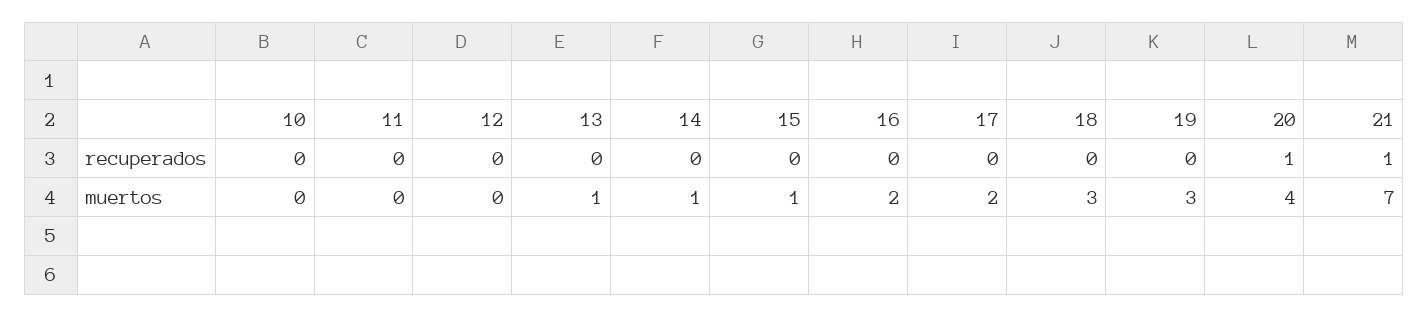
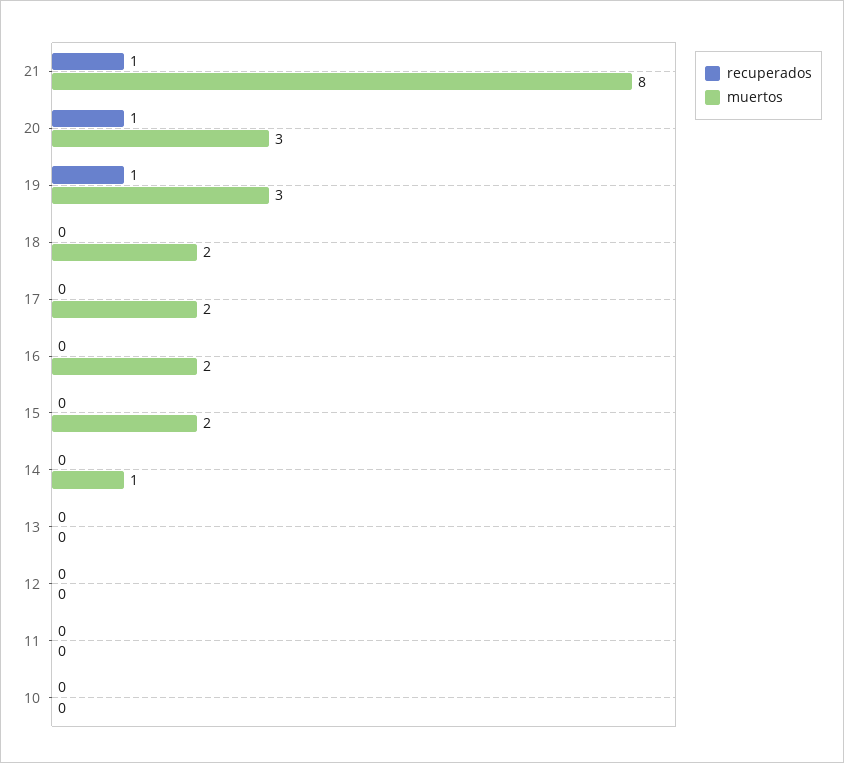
  {
    "recuperados": {
      "10": 0,
      "11": 0,
      "12": 0,
      "13": 0,
      "14": 0,
      "15": 0,
      "16": 0,
      "17": 0,
      "18": 0,
-     "19": 0,
+     "19": 1,
      "20": 1,
      "21": 1
    },
    "muertos": {
      "10": 0,
      "11": 0,
      "12": 0,
-     "13": 1,
+     "13": 0,
      "14": 1,
-     "15": 1,
+     "15": 2,
      "16": 2,
      "17": 2,
-     "18": 3,
+     "18": 2,
      "19": 3,
-     "20": 4,
+     "20": 3,
-     "21": 7
+     "21": 8
    }
  }

